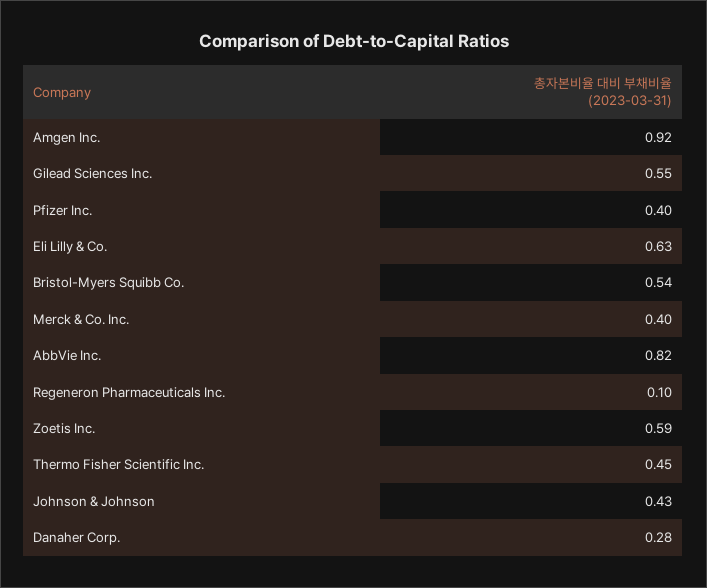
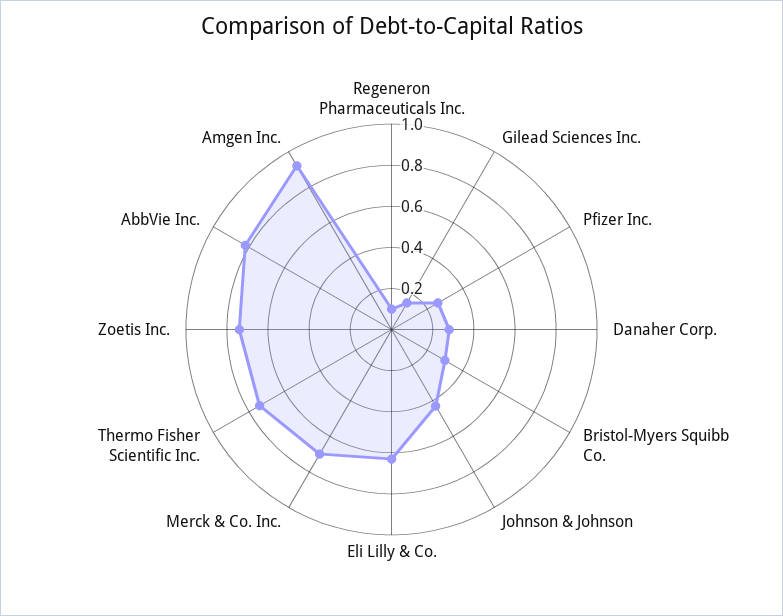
  {
    "Amgen Inc.": 0.92,
-   "Gilead Sciences Inc.": 0.55,
+   "Gilead Sciences Inc.": 0.15,
-   "Pfizer Inc.": 0.4,
+   "Pfizer Inc.": 0.25,
    "Eli Lilly & Co.": 0.63,
-   "Bristol-Myers Squibb Co.": 0.54,
+   "Bristol-Myers Squibb Co.": 0.3,
-   "Merck & Co. Inc.": 0.4,
+   "Merck & Co. Inc.": 0.7,
    "AbbVie Inc.": 0.82,
    "Regeneron Pharmaceuticals Inc.": 0.1,
-   "Zoetis Inc.": 0.59,
+   "Zoetis Inc.": 0.75,
-   "Thermo Fisher Scientific Inc.": 0.45,
+   "Thermo Fisher Scientific Inc.": 0.75,
    "Johnson & Johnson": 0.43,
    "Danaher Corp.": 0.28
  }

